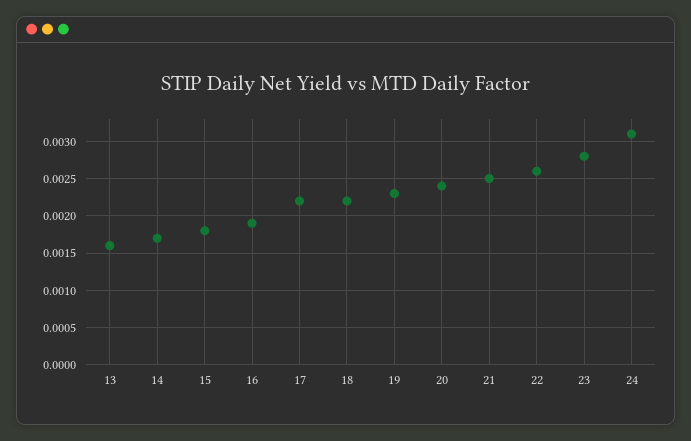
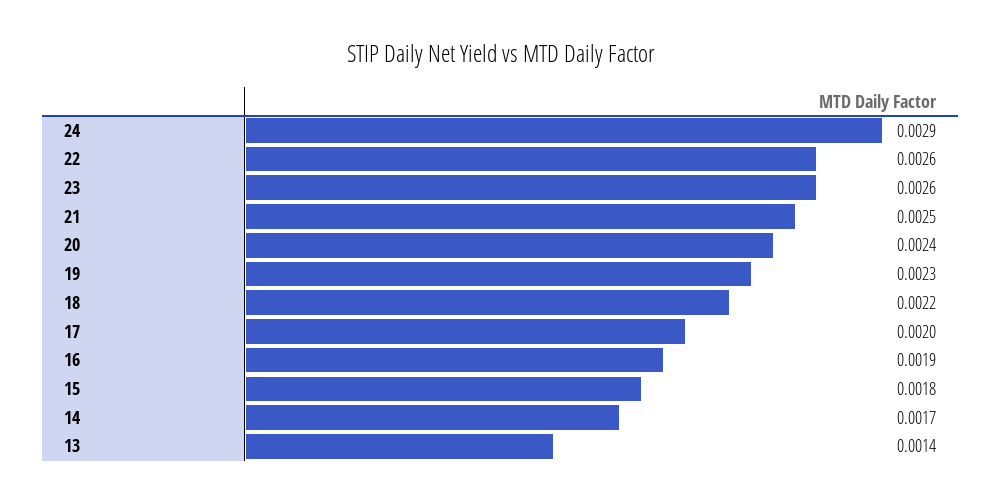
  {
-   "13": 0.0016,
+   "13": 0.0014,
    "14": 0.0017,
    "15": 0.0018,
    "16": 0.0019,
-   "17": 0.0022,
+   "17": 0.002,
    "18": 0.0022,
    "19": 0.0023,
    "20": 0.0024,
    "21": 0.0025,
    "22": 0.0026,
-   "23": 0.0028,
+   "23": 0.0026,
-   "24": 0.0031
+   "24": 0.0029
  }

